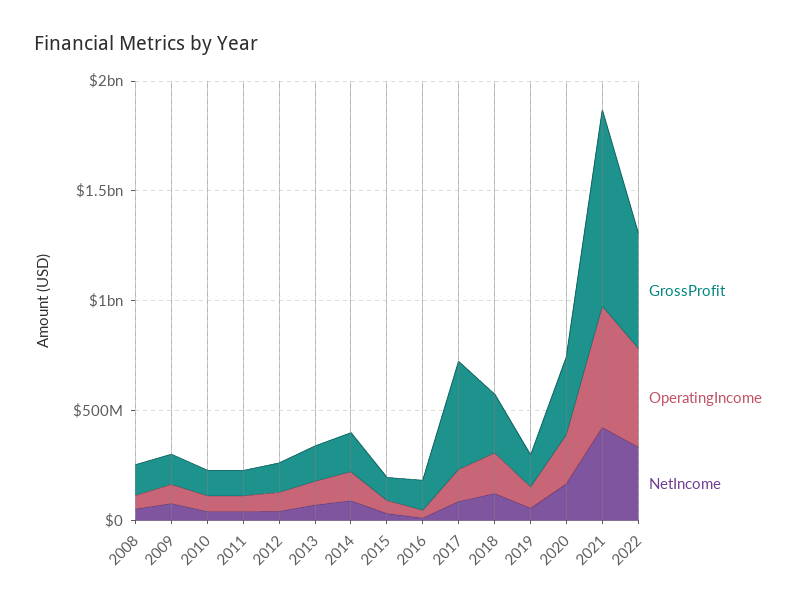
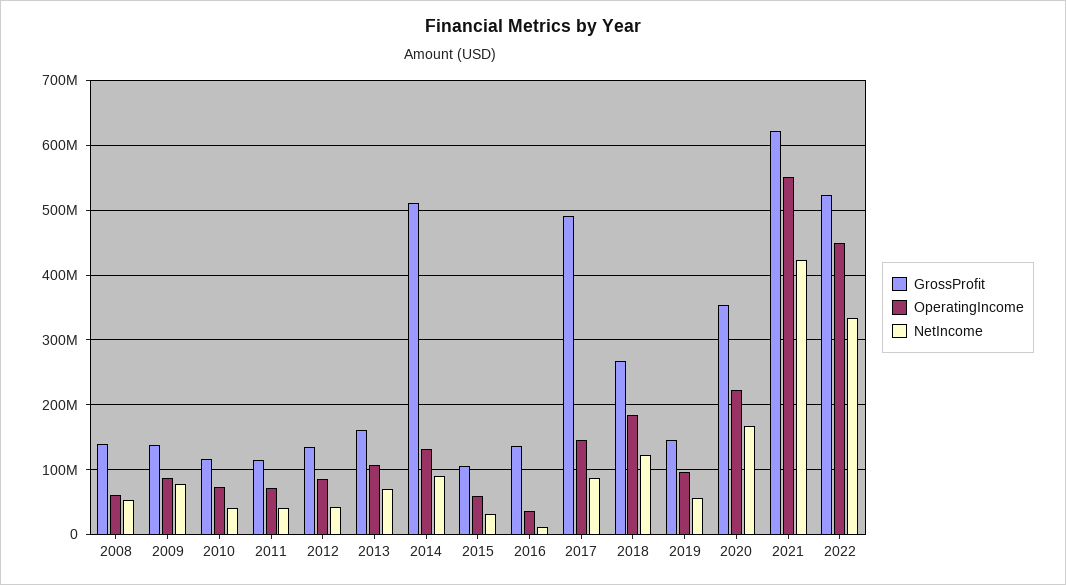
  {
    "GrossProfit": {
      "2008": 140000000,
      "2009": 140000000,
      "2010": 120000000,
      "2011": 120000000,
      "2012": 130000000,
      "2013": 160000000,
-     "2014": 200000000,
+     "2014": 510000000,
      "2015": 110000000,
      "2016": 140000000,
      "2017": 490000000,
      "2018": 270000000,
      "2019": 150000000,
      "2020": 350000000,
-     "2021": 900000000,
+     "2021": 620000000,
      "2022": 520000000
    },
    "OperatingIncome": {
      "2008": 60000000,
      "2009": 90000000,
      "2010": 70000000,
      "2011": 70000000,
      "2012": 80000000,
      "2013": 110000000,
      "2014": 130000000,
      "2015": 60000000,
      "2016": 40000000,
      "2017": 150000000,
      "2018": 180000000,
      "2019": 100000000,
      "2020": 220000000,
      "2021": 550000000,
      "2022": 450000000
    },
    "NetIncome": {
      "2008": 50000000,
      "2009": 80000000,
      "2010": 40000000,
      "2011": 40000000,
      "2012": 40000000,
      "2013": 70000000,
      "2014": 90000000,
      "2015": 30000000,
      "2016": 10000000,
      "2017": 90000000,
      "2018": 120000000,
      "2019": 60000000,
      "2020": 170000000,
      "2021": 420000000,
      "2022": 330000000
    }
  }

